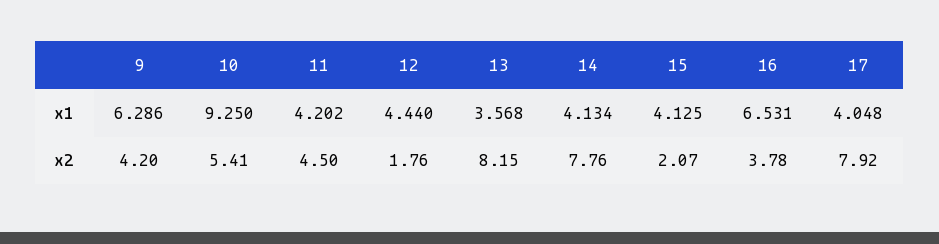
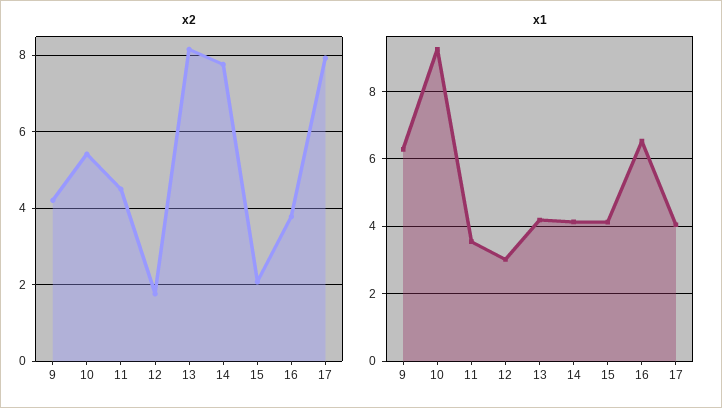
  {
    "x1": {
      "9": 6.286,
      "10": 9.25,
-     "11": 4.202,
+     "11": 3.6,
-     "12": 4.44,
+     "12": 3,
-     "13": 3.568,
+     "13": 4.2,
      "14": 4.134,
      "15": 4.125,
      "16": 6.531,
      "17": 4.048
    },
    "x2": {
      "9": 4.2,
      "10": 5.41,
      "11": 4.5,
      "12": 1.76,
      "13": 8.15,
      "14": 7.76,
      "15": 2.07,
      "16": 3.78,
      "17": 7.92
    }
  }

